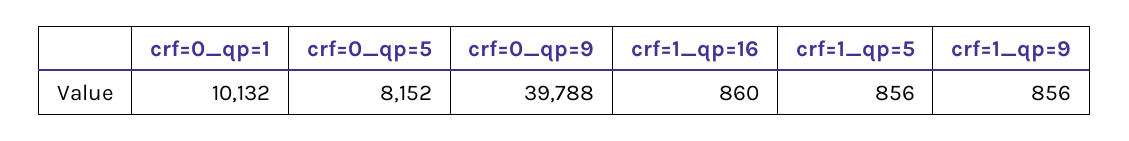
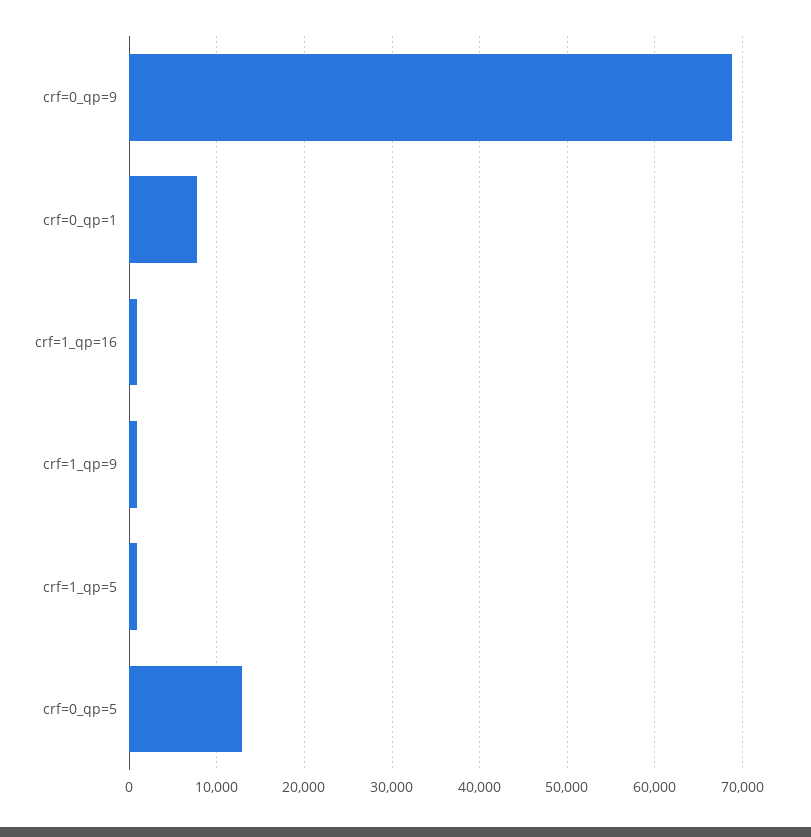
  {
-   "crf=0_qp=1": 10132,
+   "crf=0_qp=1": 8000,
-   "crf=0_qp=5": 8152,
+   "crf=0_qp=5": 13000,
-   "crf=0_qp=9": 39788,
+   "crf=0_qp=9": 69000,
    "crf=1_qp=16": 860,
    "crf=1_qp=5": 856,
    "crf=1_qp=9": 856
  }

